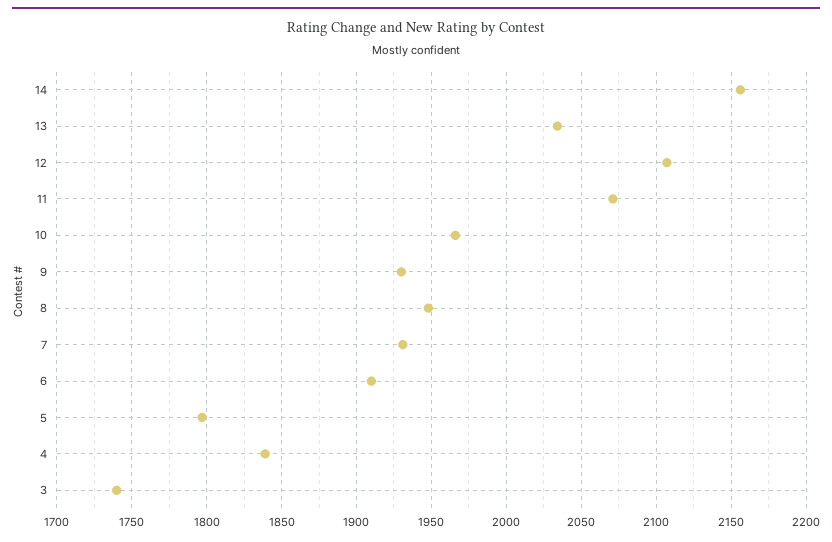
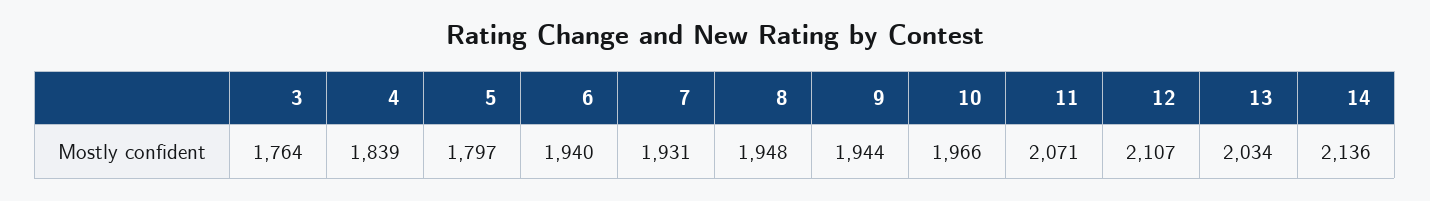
  {
-   "14": 2155,
+   "14": 2136,
    "13": 2034,
    "12": 2107,
    "11": 2071,
    "10": 1966,
-   "9": 1930,
+   "9": 1944,
    "8": 1948,
    "7": 1931,
-   "6": 1910,
+   "6": 1940,
    "5": 1797,
    "4": 1839,
-   "3": 1740
+   "3": 1764
  }

